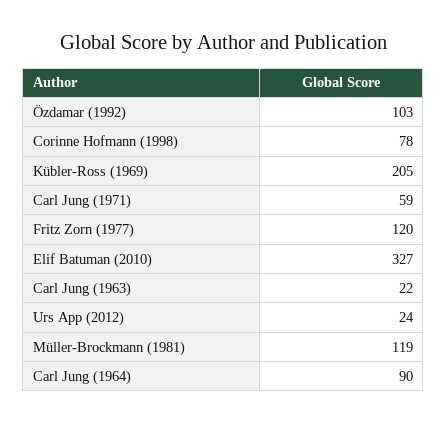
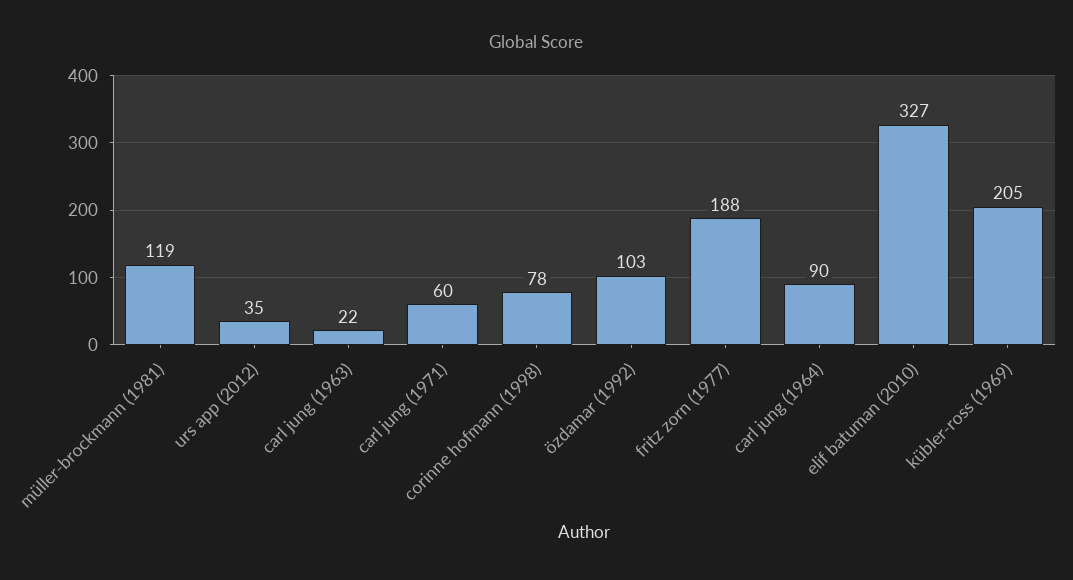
  {
    "Özdamar (1992)": 103,
    "Corinne Hofmann (1998)": 78,
    "Kübler-Ross (1969)": 205,
-   "Carl Jung (1971)": 59,
+   "Carl Jung (1971)": 60,
-   "Fritz Zorn (1977)": 120,
+   "Fritz Zorn (1977)": 188,
    "Elif Batuman (2010)": 327,
    "Carl Jung (1963)": 22,
-   "Urs App (2012)": 24,
+   "Urs App (2012)": 35,
    "Müller-Brockmann (1981)": 119,
    "Carl Jung (1964)": 90
  }

